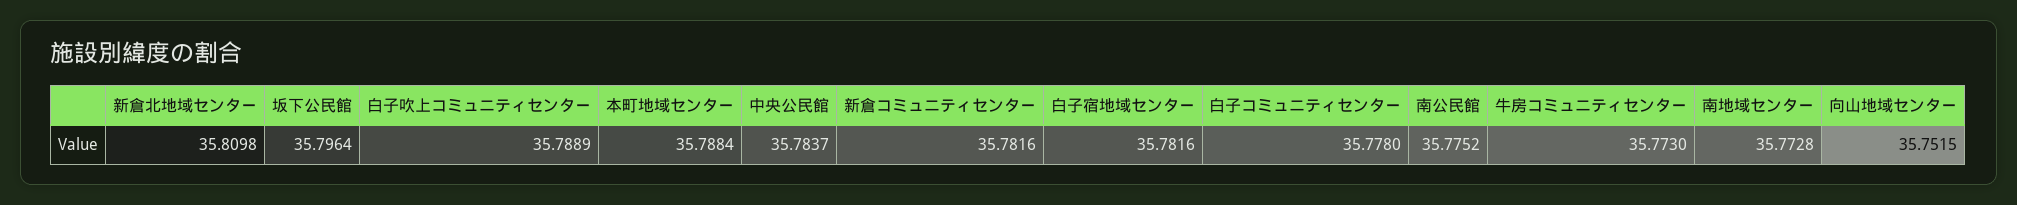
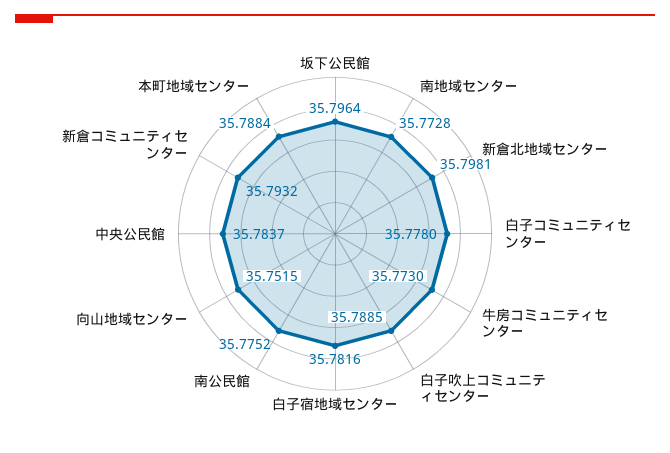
  {
-   "新倉北地域センター": 35.8098,
+   "新倉北地域センター": 35.7981,
    "坂下公民館": 35.7964,
-   "白子吹上コミュニティセンター": 35.7889,
+   "白子吹上コミュニティセンター": 35.7885,
    "本町地域センター": 35.7884,
    "中央公民館": 35.7837,
-   "新倉コミュニティセンター": 35.7816,
+   "新倉コミュニティセンター": 35.7932,
    "白子宿地域センター": 35.7816,
    "白子コミュニティセンター": 35.778,
    "南公民館": 35.7752,
    "牛房コミュニティセンター": 35.773,
    "南地域センター": 35.7728,
    "向山地域センター": 35.7515
  }

